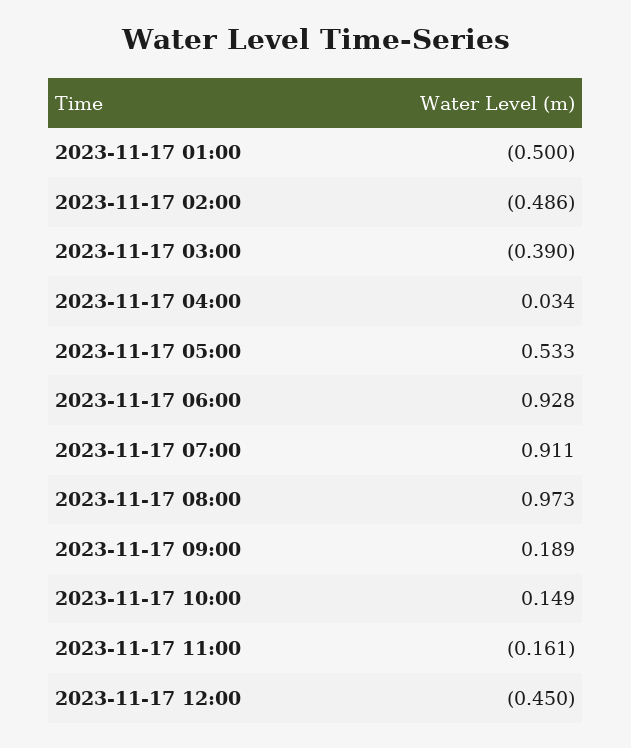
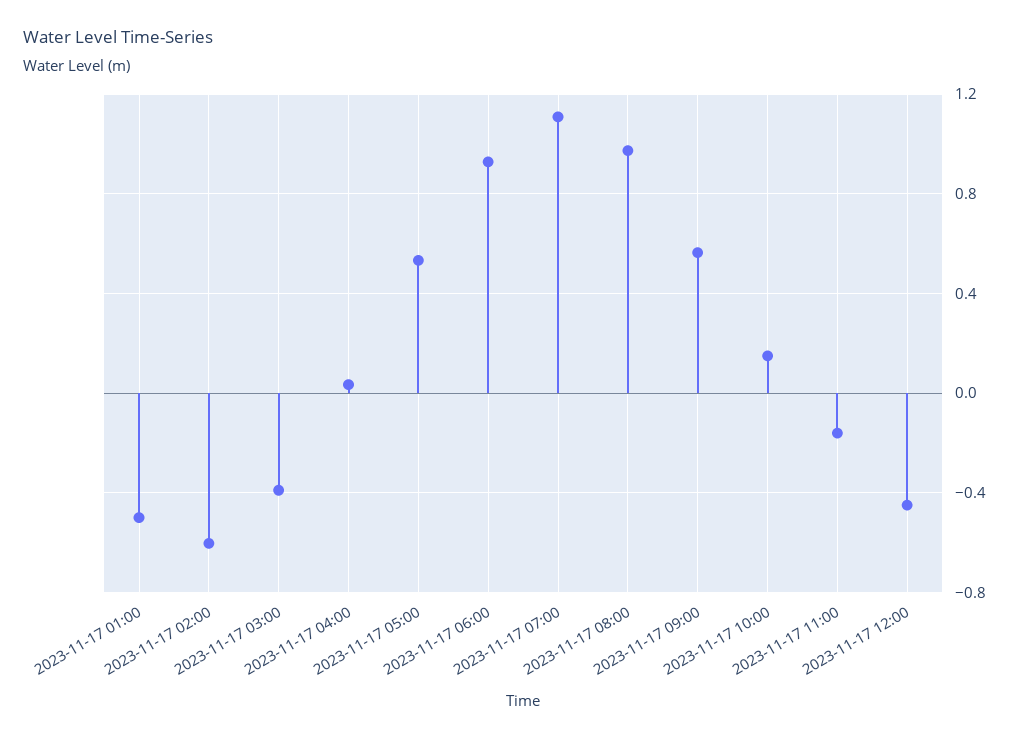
  {
    "2023-11-17 01:00": -0.5,
-   "2023-11-17 02:00": -0.486,
+   "2023-11-17 02:00": -0.6,
    "2023-11-17 03:00": -0.39,
    "2023-11-17 04:00": 0.034,
    "2023-11-17 05:00": 0.533,
    "2023-11-17 06:00": 0.928,
-   "2023-11-17 07:00": 0.911,
+   "2023-11-17 07:00": 1.1,
    "2023-11-17 08:00": 0.973,
-   "2023-11-17 09:00": 0.189,
+   "2023-11-17 09:00": 0.55,
    "2023-11-17 10:00": 0.149,
    "2023-11-17 11:00": -0.161,
    "2023-11-17 12:00": -0.45
  }

